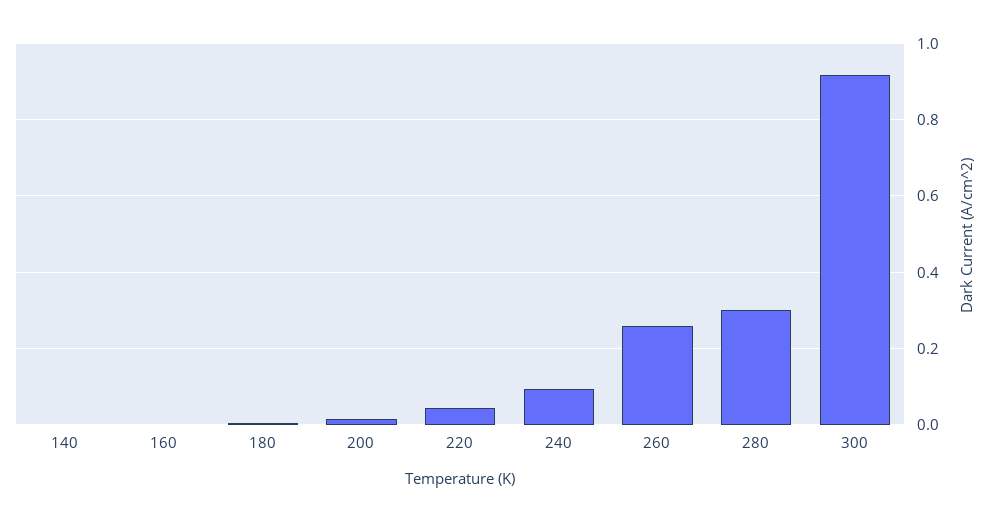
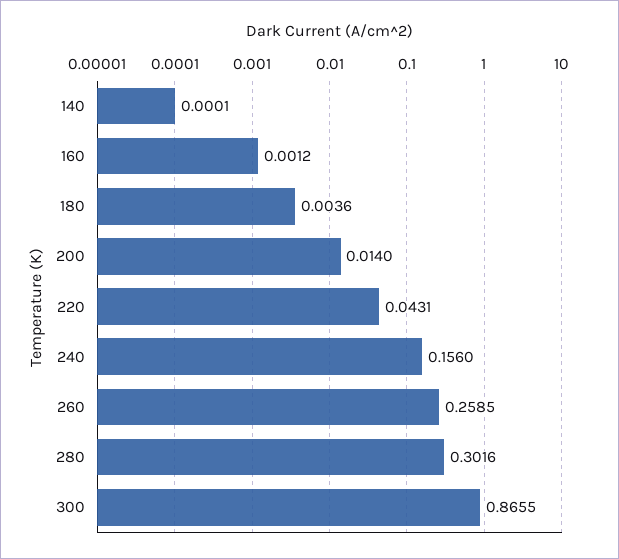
  {
    "140": 0.0001,
    "160": 0.0012,
    "180": 0.0036,
    "200": 0.014,
    "220": 0.0431,
-   "240": 0.1,
+   "240": 0.156,
    "260": 0.2585,
    "280": 0.3016,
-   "300": 0.92
+   "300": 0.8655
  }

